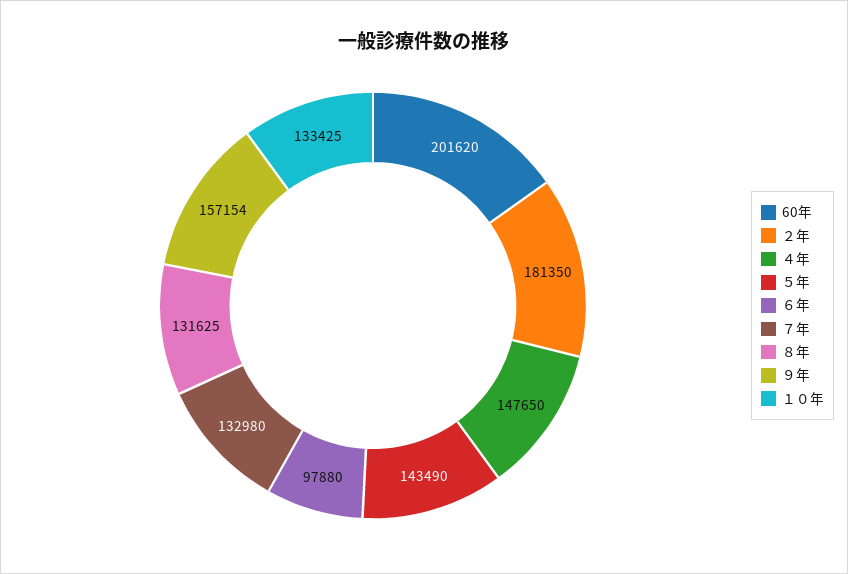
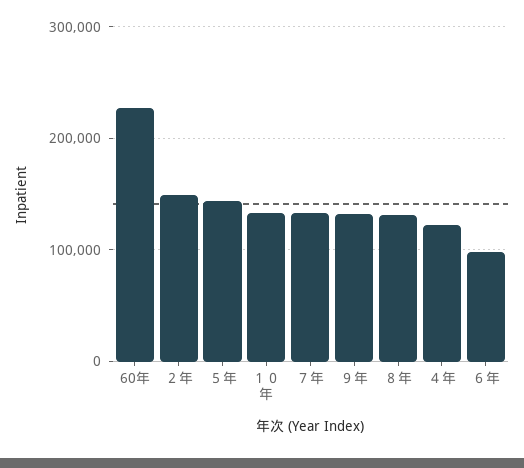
  {
-   "60年": 201620,
+   "60年": 230000,
-   "２年": 181350,
+   "２年": 150000,
-   "４年": 147650,
+   "４年": 120000,
    "５年": 143490,
    "６年": 97880,
    "７年": 132980,
    "８年": 131625,
-   "９年": 157154,
+   "９年": 130000,
    "１０年": 133425
  }

